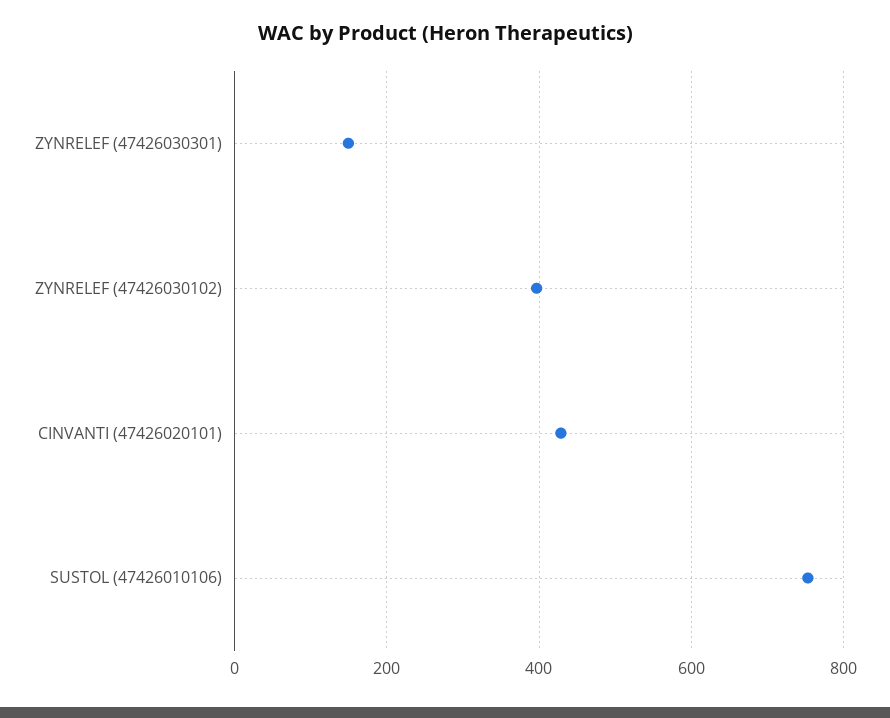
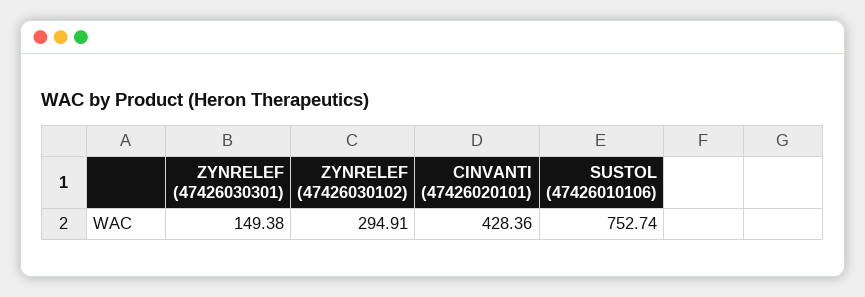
  {
    "ZYNRELEF (47426030301)": 149.38,
-   "ZYNRELEF (47426030102)": 400,
+   "ZYNRELEF (47426030102)": 294.91,
    "CINVANTI (47426020101)": 428.36,
    "SUSTOL (47426010106)": 752.74
  }

